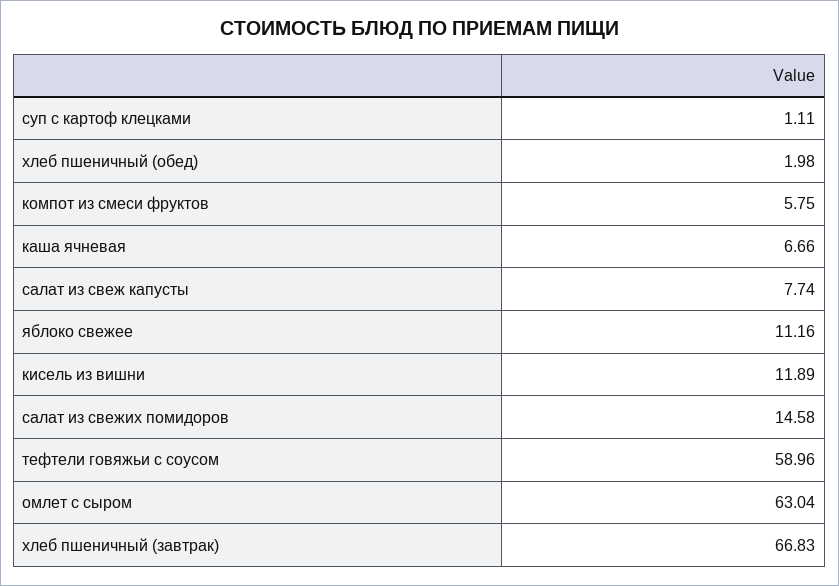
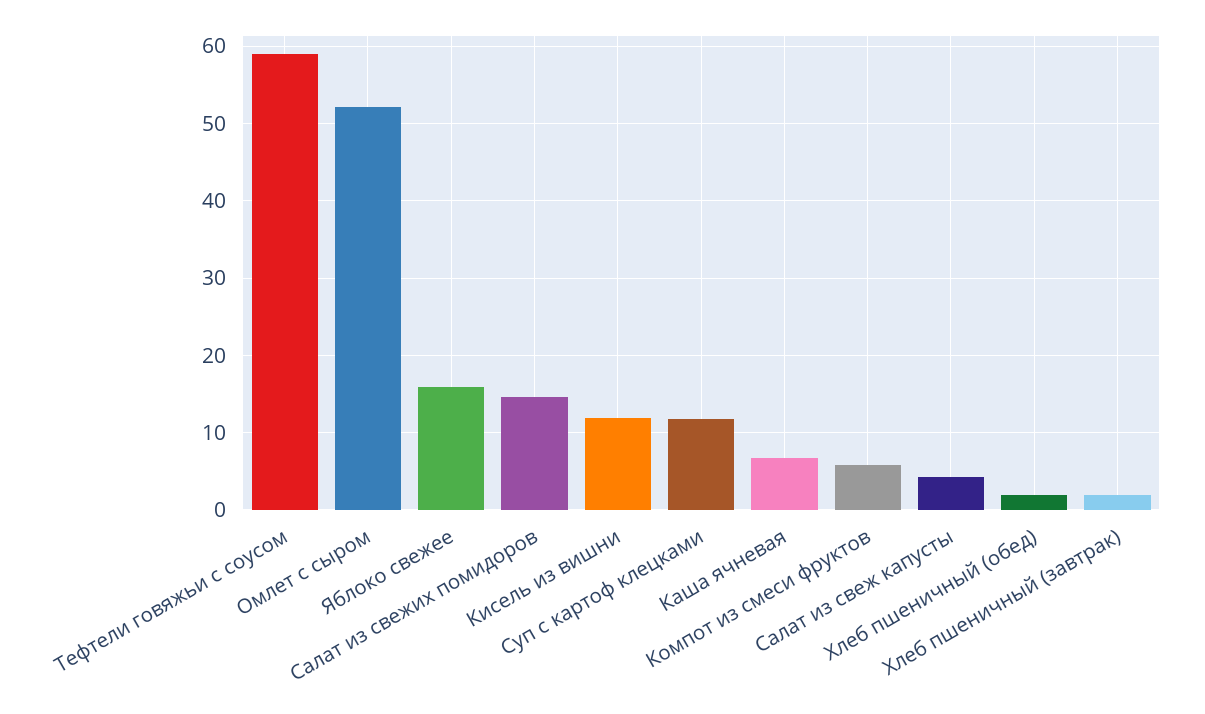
  {
-   "суп с картоф клецками": 1.11,
+   "суп с картоф клецками": 12,
    "хлеб пшеничный (обед)": 1.98,
    "компот из смеси фруктов": 5.75,
    "каша ячневая": 6.66,
-   "салат из свеж капусты": 7.74,
+   "салат из свеж капусты": 4,
-   "яблоко свежее": 11.16,
+   "яблоко свежее": 16,
    "кисель из вишни": 11.89,
    "салат из свежих помидоров": 14.58,
    "тефтели говяжьи с соусом": 58.96,
-   "омлет с сыром": 63.04,
+   "омлет с сыром": 52,
-   "хлеб пшеничный (завтрак)": 66.83
+   "хлеб пшеничный (завтрак)": 2
  }

